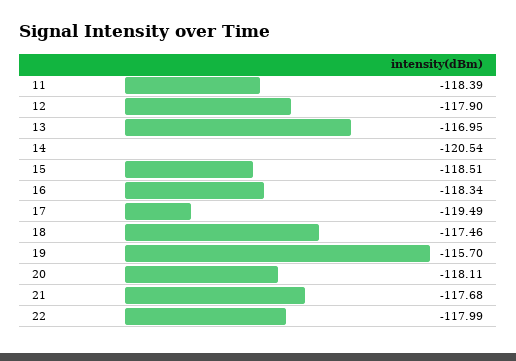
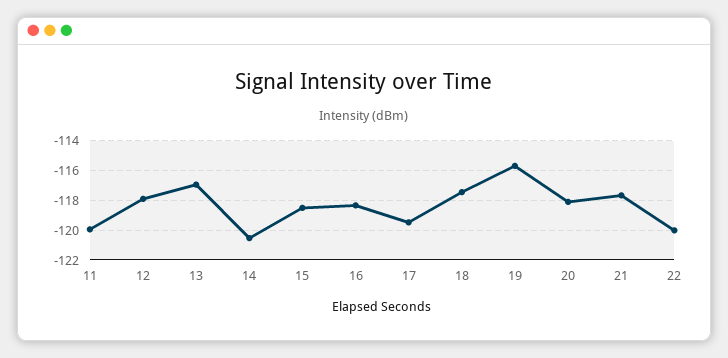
  {
-   "11": -118.39,
+   "11": -120,
    "12": -117.9,
    "13": -116.95,
    "14": -120.54,
    "15": -118.51,
    "16": -118.34,
    "17": -119.49,
    "18": -117.46,
    "19": -115.7,
    "20": -118.11,
    "21": -117.68,
-   "22": -117.99
+   "22": -120
  }

